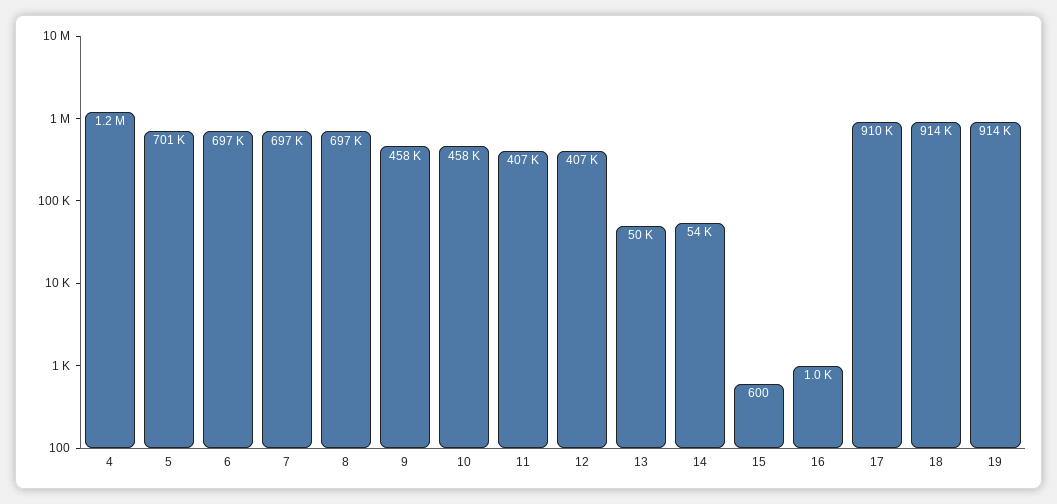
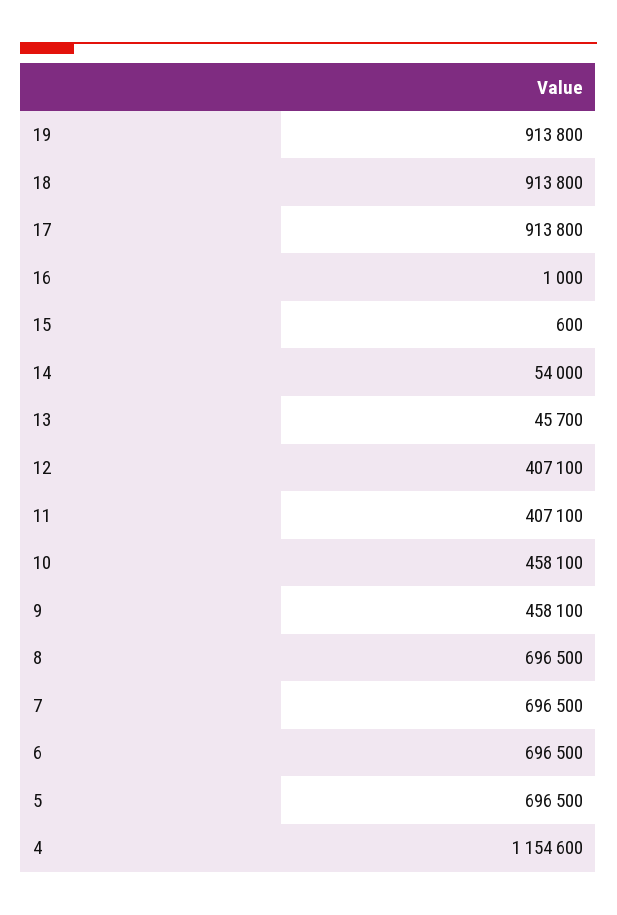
  {
    "4": 1154600,
-   "5": 701000,
+   "5": 696500,
    "6": 696500,
    "7": 696500,
    "8": 696500,
    "9": 458100,
    "10": 458100,
    "11": 407100,
    "12": 407100,
-   "13": 50000,
+   "13": 45700,
    "14": 54000,
    "15": 600,
    "16": 1000,
-   "17": 910000,
+   "17": 913800,
    "18": 913800,
    "19": 913800
  }

